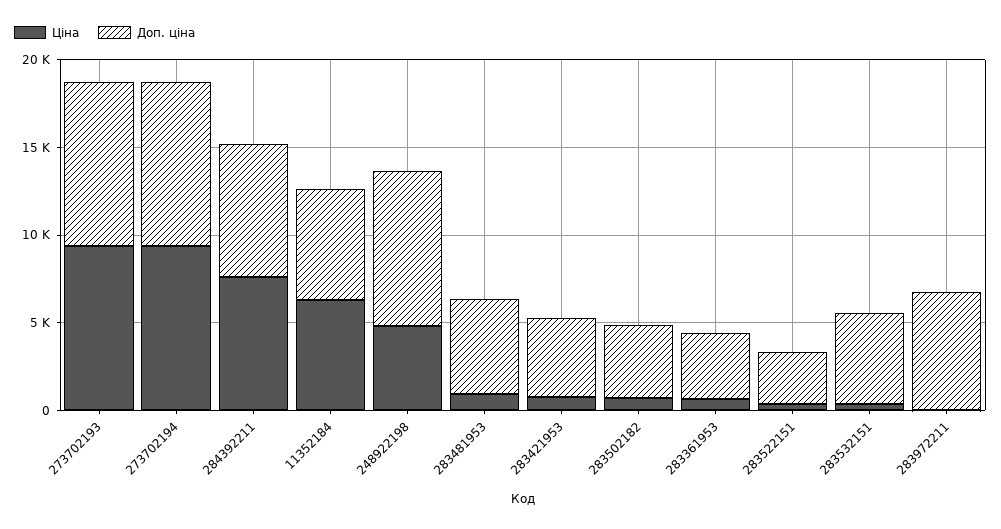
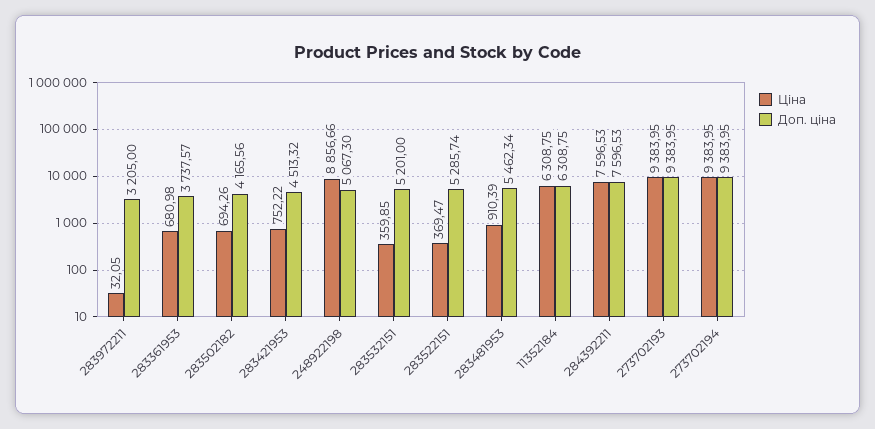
  {
    "Ціна": {
      "273702193": 9383.95,
      "273702194": 9383.95,
      "284392211": 7596.53,
      "11352184": 6308.75,
-     "248922198": 5000,
+     "248922198": 8856.66,
      "283481953": 910.39,
      "283421953": 752.22,
      "283502182": 694.26,
      "283361953": 680.98,
      "283522151": 369.47,
      "283532151": 359.85,
      "283972211": 32.05
    },
    "Доп. ціна": {
      "273702193": 9383.95,
      "273702194": 9383.95,
      "284392211": 7596.53,
      "11352184": 6308.75,
-     "248922198": 9000,
+     "248922198": 5067.3,
      "283481953": 5462.34,
      "283421953": 4513.32,
      "283502182": 4165.56,
      "283361953": 3737.57,
-     "283522151": 3000,
+     "283522151": 5285.74,
      "283532151": 5201,
-     "283972211": 7000
+     "283972211": 3205
    }
  }

